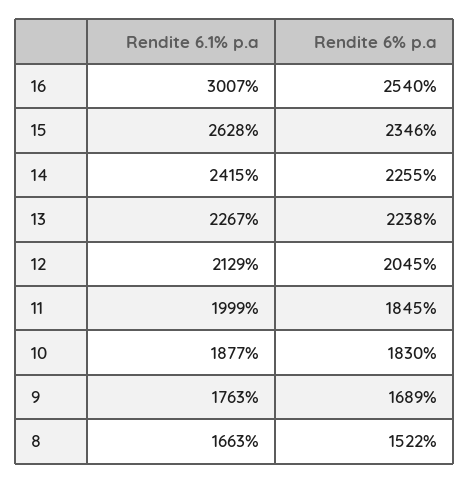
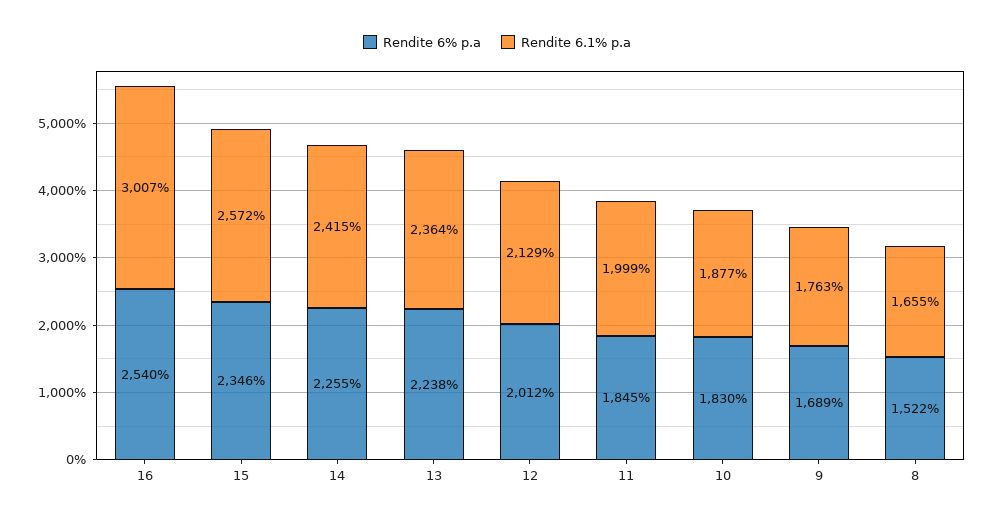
  {
    "Rendite 6.1% p.a": {
      "16": 3007,
-     "15": 2628,
+     "15": 2572,
      "14": 2415,
-     "13": 2267,
+     "13": 2364,
      "12": 2129,
      "11": 1999,
      "10": 1877,
      "9": 1763,
-     "8": 1663
+     "8": 1655
    },
    "Rendite 6% p.a": {
      "16": 2540,
      "15": 2346,
      "14": 2255,
      "13": 2238,
-     "12": 2045,
+     "12": 2012,
      "11": 1845,
      "10": 1830,
      "9": 1689,
      "8": 1522
    }
  }

